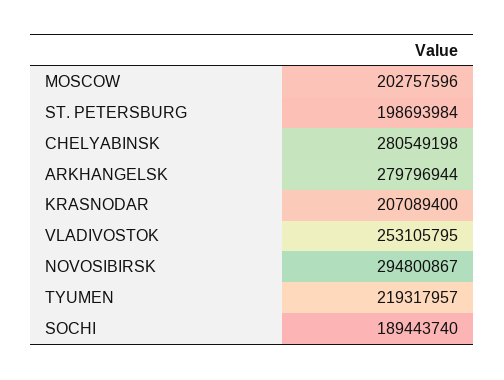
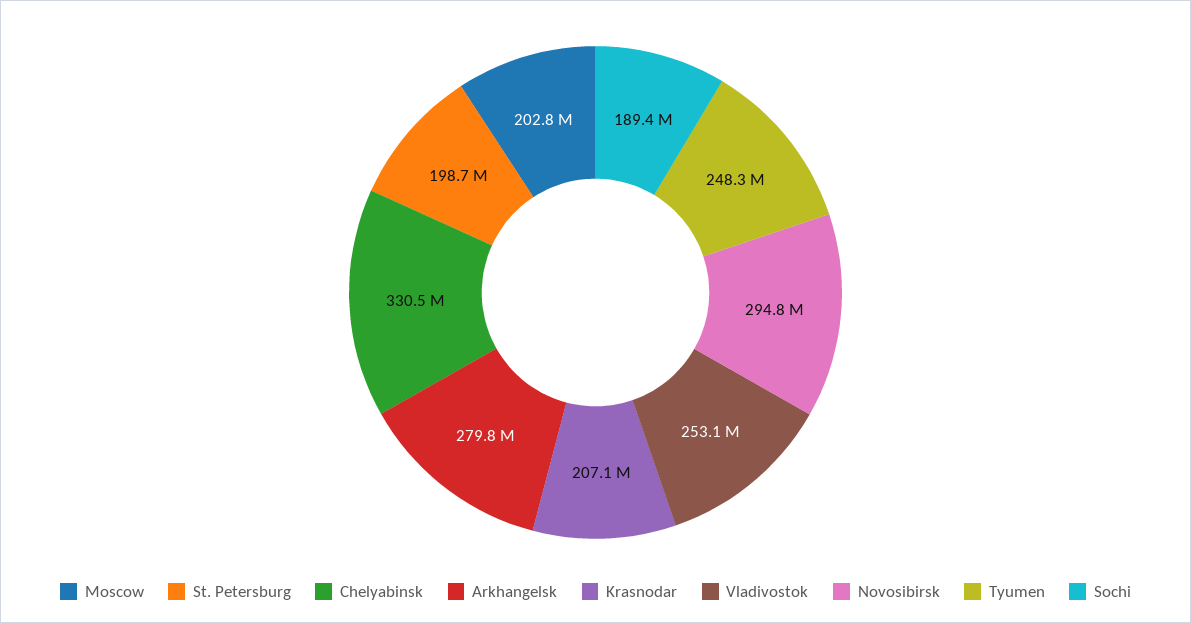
  {
    "MOSCOW": 202757596,
    "ST. PETERSBURG": 198693984,
-   "CHELYABINSK": 280549198,
+   "CHELYABINSK": 330500000,
    "ARKHANGELSK": 279796944,
    "KRASNODAR": 207089400,
    "VLADIVOSTOK": 253105795,
    "NOVOSIBIRSK": 294800867,
-   "TYUMEN": 219317957,
+   "TYUMEN": 248300000,
    "SOCHI": 189443740
  }

